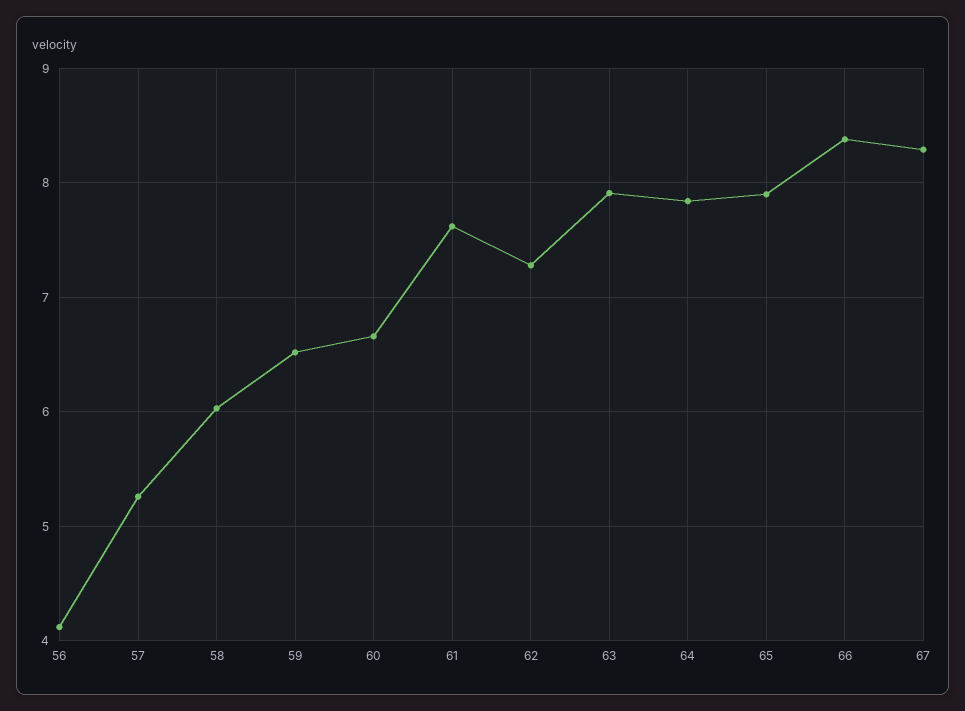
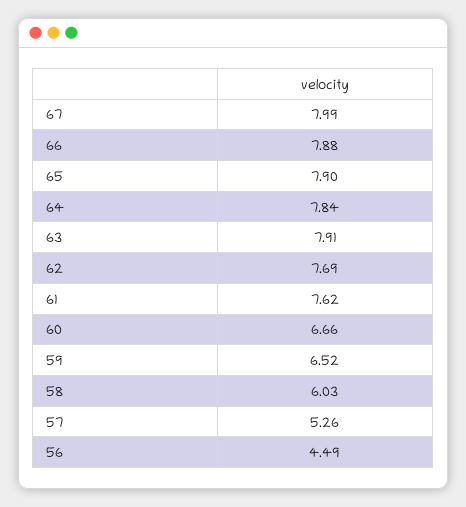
  {
-   "56": 4.1,
+   "56": 4.49,
    "57": 5.26,
    "58": 6.03,
    "59": 6.52,
    "60": 6.66,
    "61": 7.62,
-   "62": 7.3,
+   "62": 7.69,
    "63": 7.91,
    "64": 7.84,
    "65": 7.9,
-   "66": 8.4,
+   "66": 7.88,
-   "67": 8.3
+   "67": 7.99
  }

